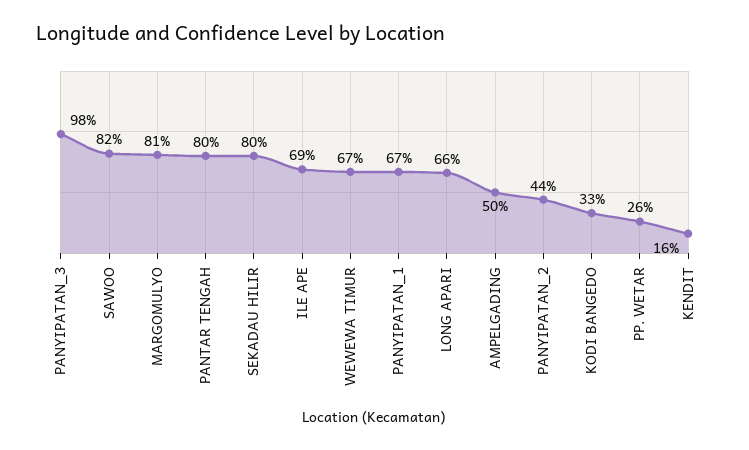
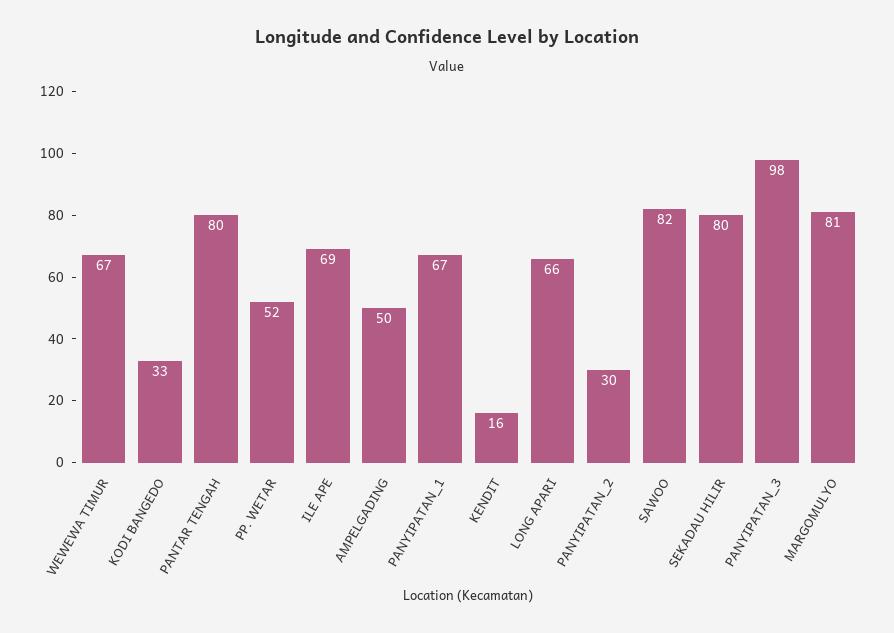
  {
    "PANYIPATAN_3": 98,
    "SAWOO": 82,
    "MARGOMULYO": 81,
    "PANTAR TENGAH": 80,
    "SEKADAU HILIR": 80,
    "ILE APE": 69,
    "WEWEWA TIMUR": 67,
    "PANYIPATAN_1": 67,
    "LONG APARI": 66,
    "AMPELGADING": 50,
-   "PANYIPATAN_2": 44,
+   "PANYIPATAN_2": 30,
    "KODI BANGEDO": 33,
-   "PP. WETAR": 26,
+   "PP. WETAR": 52,
    "KENDIT": 16
  }

